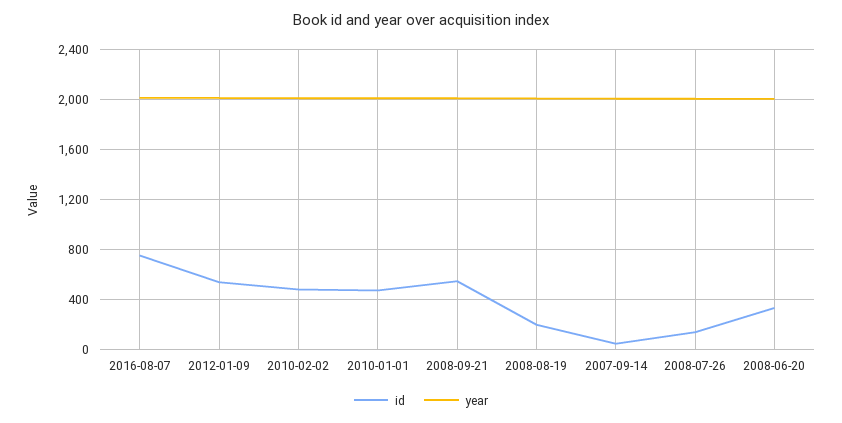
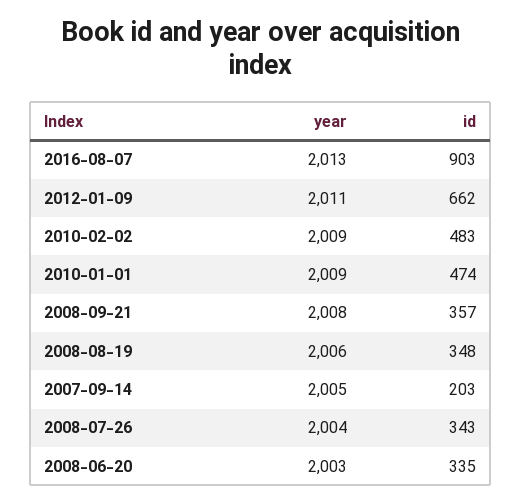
  {
    "id": {
-     "2016-08-07": 750,
+     "2016-08-07": 903,
-     "2012-01-09": 550,
+     "2012-01-09": 662,
      "2010-02-02": 483,
      "2010-01-01": 474,
-     "2008-09-21": 550,
+     "2008-09-21": 357,
-     "2008-08-19": 200,
+     "2008-08-19": 348,
-     "2007-09-14": 50,
+     "2007-09-14": 203,
-     "2008-07-26": 150,
+     "2008-07-26": 343,
      "2008-06-20": 335
    },
    "year": {
      "2016-08-07": 2013,
      "2012-01-09": 2011,
      "2010-02-02": 2009,
      "2010-01-01": 2009,
      "2008-09-21": 2008,
      "2008-08-19": 2006,
      "2007-09-14": 2005,
      "2008-07-26": 2004,
      "2008-06-20": 2003
    }
  }

